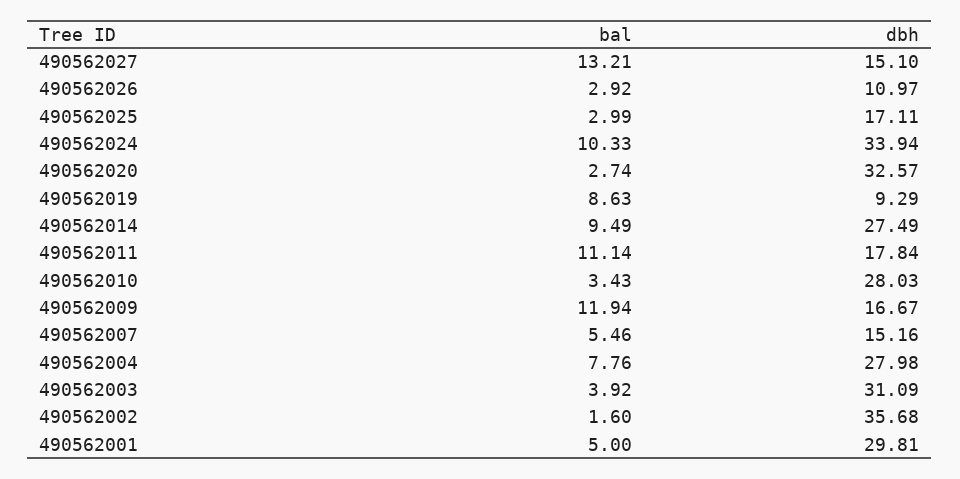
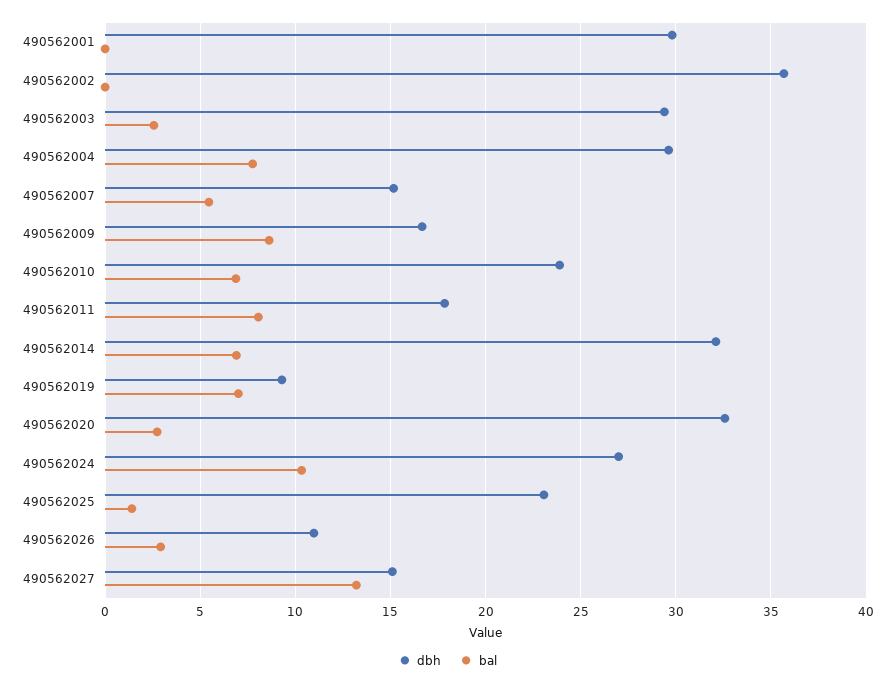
  {
    "bal": {
      "490562027": 13.21,
      "490562026": 2.92,
-     "490562025": 2.99,
+     "490562025": 1.5,
      "490562024": 10.33,
      "490562020": 2.74,
-     "490562019": 8.63,
+     "490562019": 7,
-     "490562014": 9.49,
+     "490562014": 7,
-     "490562011": 11.14,
+     "490562011": 8,
-     "490562010": 3.43,
+     "490562010": 7,
-     "490562009": 11.94,
+     "490562009": 8.5,
      "490562007": 5.46,
      "490562004": 7.76,
-     "490562003": 3.92,
+     "490562003": 2.5,
-     "490562002": 1.6,
+     "490562002": 0,
-     "490562001": 5
+     "490562001": 0
    },
    "dbh": {
      "490562027": 15.1,
      "490562026": 10.97,
-     "490562025": 17.11,
+     "490562025": 23,
-     "490562024": 33.94,
+     "490562024": 27,
      "490562020": 32.57,
      "490562019": 9.29,
-     "490562014": 27.49,
+     "490562014": 32,
      "490562011": 17.84,
-     "490562010": 28.03,
+     "490562010": 24,
      "490562009": 16.67,
      "490562007": 15.16,
-     "490562004": 27.98,
+     "490562004": 29.5,
-     "490562003": 31.09,
+     "490562003": 29.5,
      "490562002": 35.68,
      "490562001": 29.81
    }
  }

